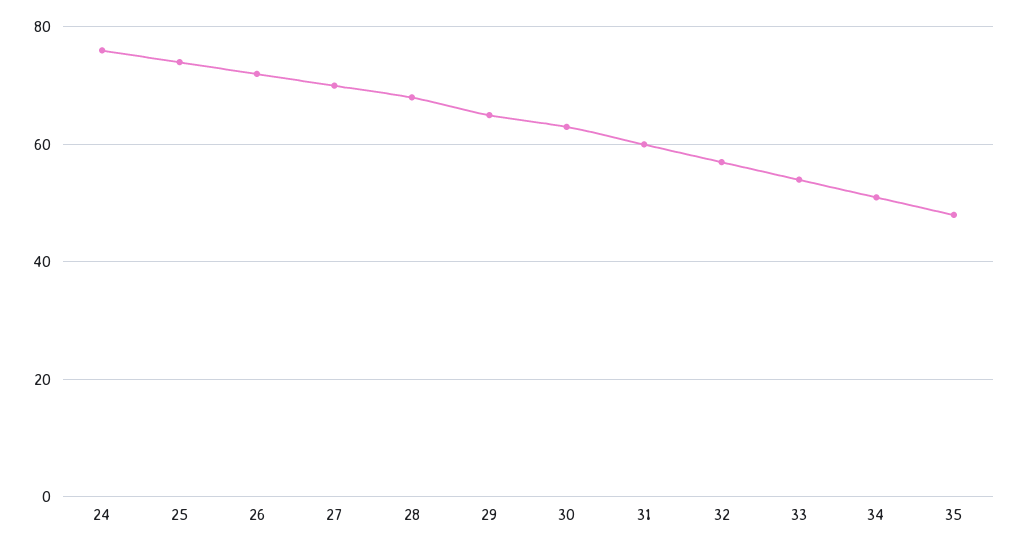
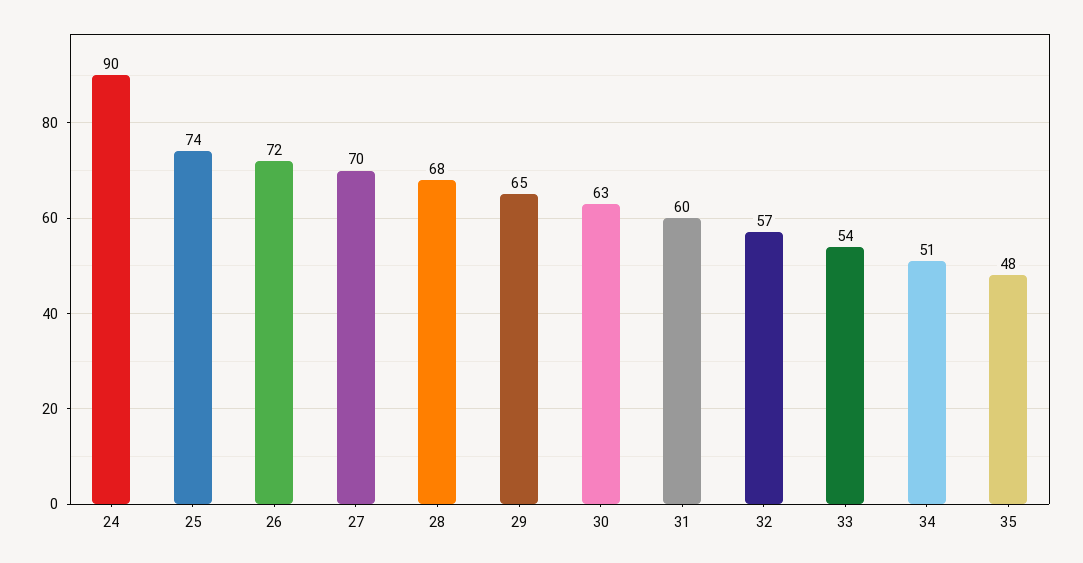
  {
-   "24": 75,
+   "24": 90,
    "25": 74,
    "26": 72,
    "27": 70,
    "28": 68,
    "29": 65,
    "30": 63,
    "31": 60,
    "32": 57,
    "33": 54,
    "34": 51,
    "35": 48
  }

